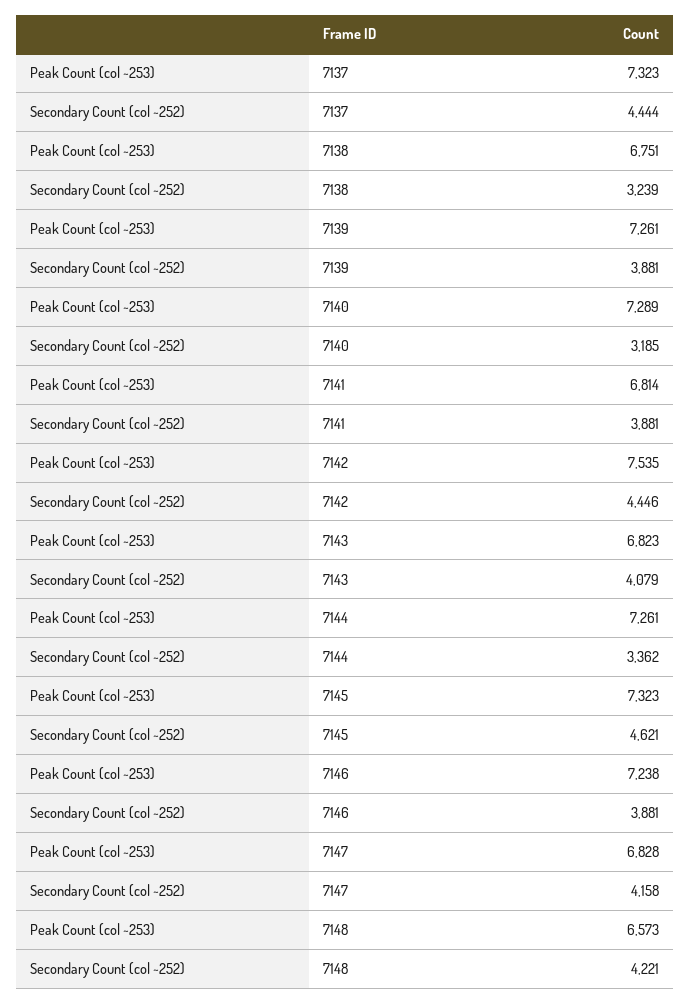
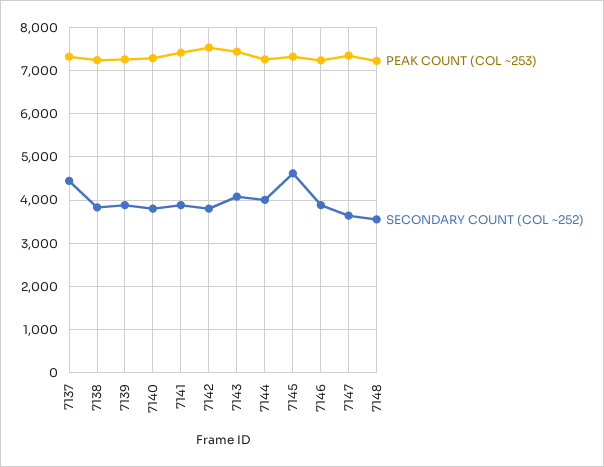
  {
    "Peak Count (col ~253)": {
      "7137": 7323,
-     "7138": 6751,
+     "7138": 7200,
      "7139": 7261,
      "7140": 7289,
-     "7141": 6814,
+     "7141": 7400,
      "7142": 7535,
-     "7143": 6823,
+     "7143": 7400,
      "7144": 7261,
      "7145": 7323,
      "7146": 7238,
-     "7147": 6828,
+     "7147": 7400,
-     "7148": 6573
+     "7148": 7200
    },
    "Secondary Count (col ~252)": {
      "7137": 4444,
-     "7138": 3239,
+     "7138": 3800,
      "7139": 3881,
-     "7140": 3185,
+     "7140": 3800,
      "7141": 3881,
-     "7142": 4446,
+     "7142": 3800,
      "7143": 4079,
-     "7144": 3362,
+     "7144": 4000,
      "7145": 4621,
      "7146": 3881,
-     "7147": 4158,
+     "7147": 3600,
-     "7148": 4221
+     "7148": 3600
    }
  }

